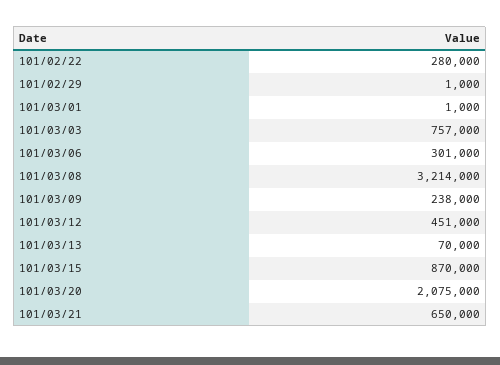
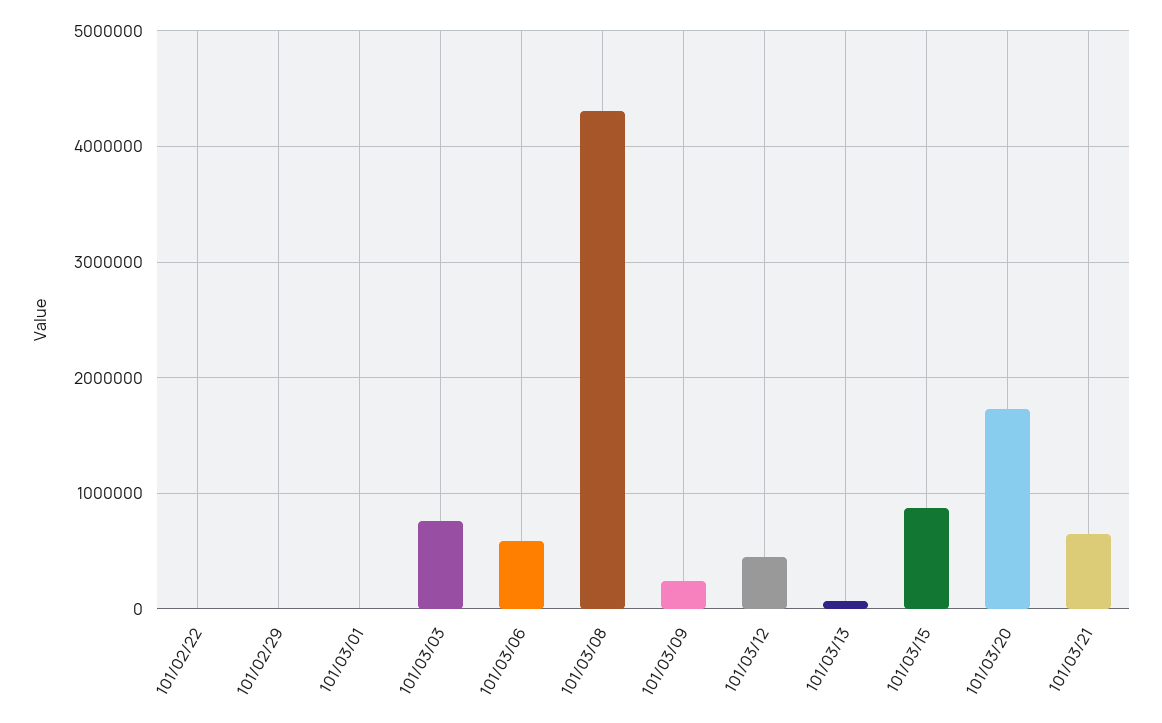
  {
-   "101/02/22": 280000,
+   "101/02/22": 0,
    "101/02/29": 1000,
    "101/03/01": 1000,
    "101/03/03": 757000,
-   "101/03/06": 301000,
+   "101/03/06": 600000,
-   "101/03/08": 3214000,
+   "101/03/08": 4300000,
    "101/03/09": 238000,
    "101/03/12": 451000,
    "101/03/13": 70000,
    "101/03/15": 870000,
-   "101/03/20": 2075000,
+   "101/03/20": 1700000,
    "101/03/21": 650000
  }

